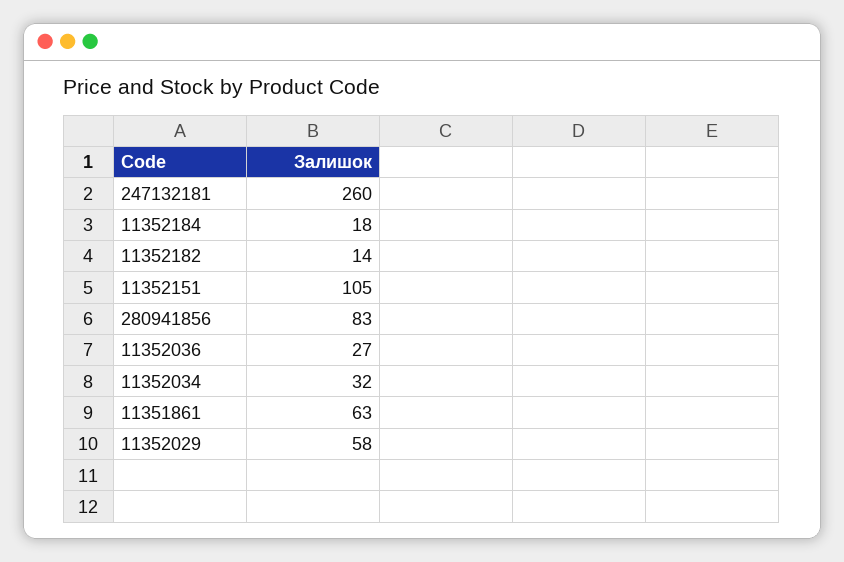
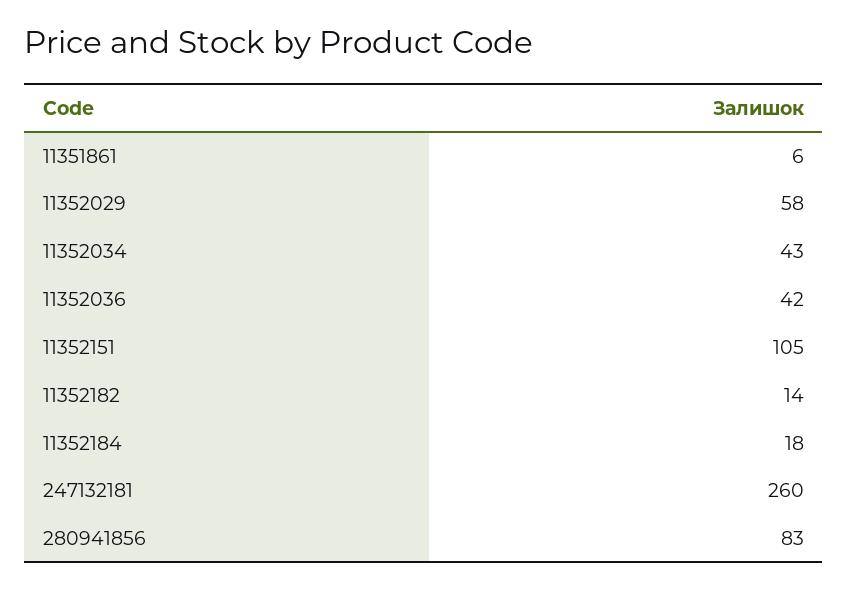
  {
    "247132181": 260,
    "11352184": 18,
    "11352182": 14,
    "11352151": 105,
    "280941856": 83,
-   "11352036": 27,
+   "11352036": 42,
-   "11352034": 32,
+   "11352034": 43,
-   "11351861": 63,
+   "11351861": 6,
    "11352029": 58
  }

